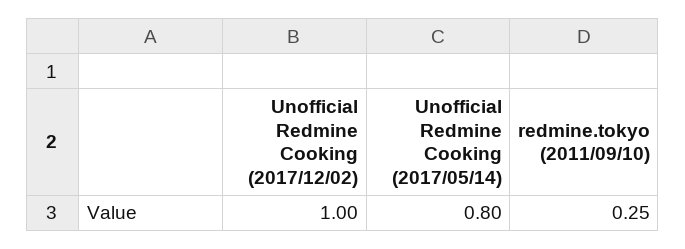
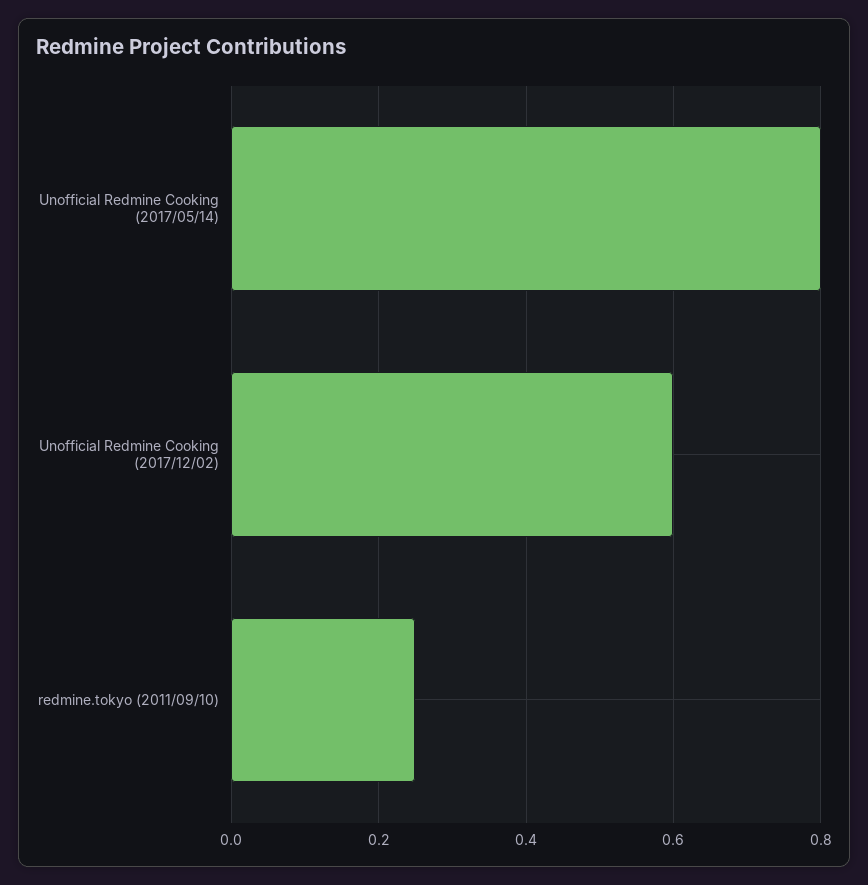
  {
-   "Unofficial Redmine Cooking (2017/12/02)": 1,
+   "Unofficial Redmine Cooking (2017/12/02)": 0.6,
    "Unofficial Redmine Cooking (2017/05/14)": 0.8,
    "redmine.tokyo (2011/09/10)": 0.25
  }

